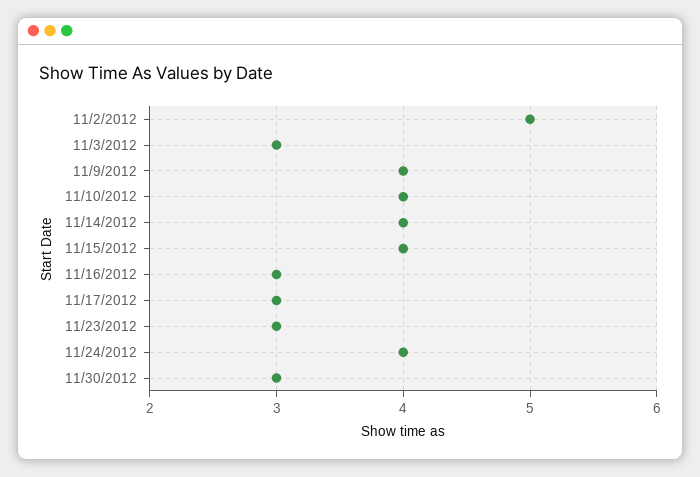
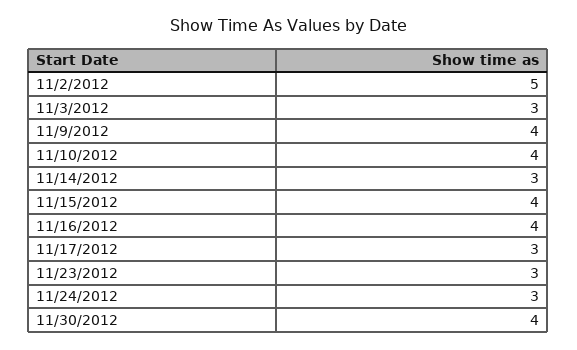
  {
    "11/2/2012": 5,
    "11/3/2012": 3,
    "11/9/2012": 4,
    "11/10/2012": 4,
-   "11/14/2012": 4,
+   "11/14/2012": 3,
    "11/15/2012": 4,
-   "11/16/2012": 3,
+   "11/16/2012": 4,
    "11/17/2012": 3,
    "11/23/2012": 3,
-   "11/24/2012": 4,
+   "11/24/2012": 3,
-   "11/30/2012": 3
+   "11/30/2012": 4
  }

